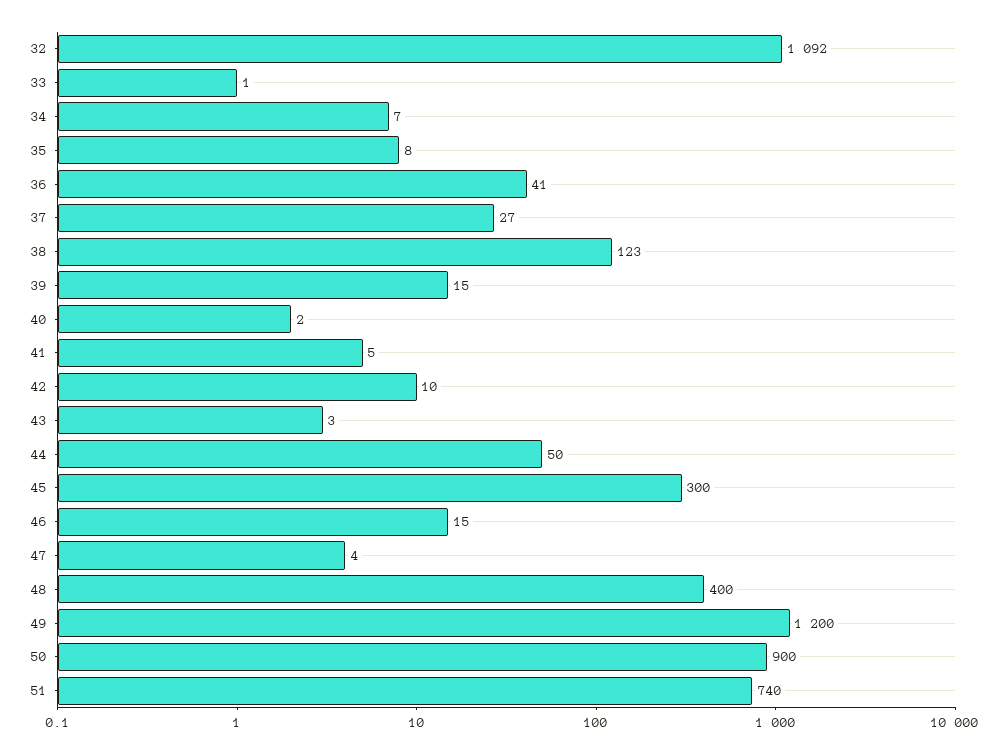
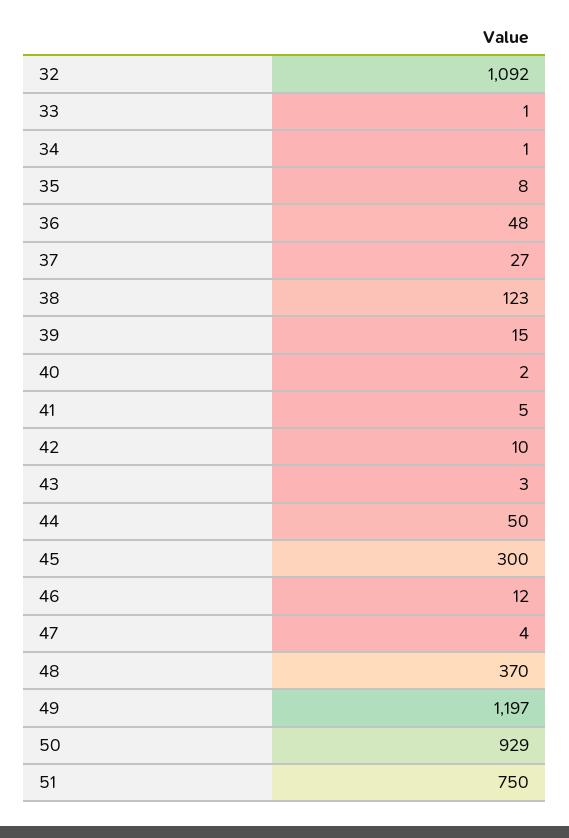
  {
    "32": 1092,
    "33": 1,
-   "34": 7,
+   "34": 1,
    "35": 8,
-   "36": 41,
+   "36": 48,
    "37": 27,
    "38": 123,
    "39": 15,
    "40": 2,
    "41": 5,
    "42": 10,
    "43": 3,
    "44": 50,
    "45": 300,
-   "46": 15,
+   "46": 12,
    "47": 4,
-   "48": 400,
+   "48": 370,
-   "49": 1200,
+   "49": 1197,
-   "50": 900,
+   "50": 929,
-   "51": 740
+   "51": 750
  }

